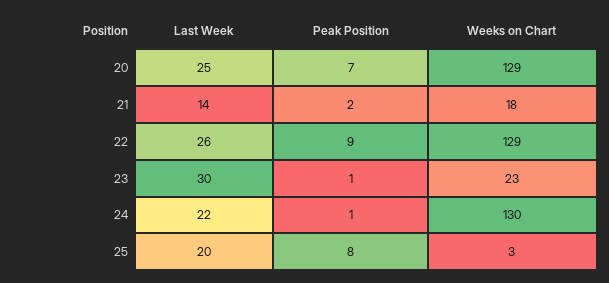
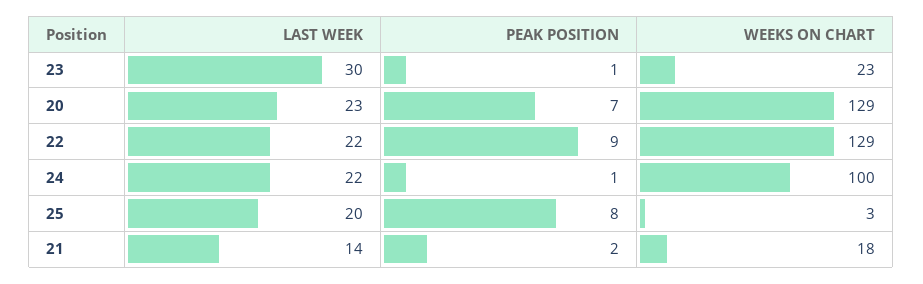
  {
    "Last Week": {
-     "20": 25,
+     "20": 23,
      "21": 14,
-     "22": 26,
+     "22": 22,
      "23": 30,
      "24": 22,
      "25": 20
    },
    "Peak Position": {
      "20": 7,
      "21": 2,
      "22": 9,
      "23": 1,
      "24": 1,
      "25": 8
    },
    "Weeks on Chart": {
      "20": 129,
      "21": 18,
      "22": 129,
      "23": 23,
-     "24": 130,
+     "24": 100,
      "25": 3
    }
  }

